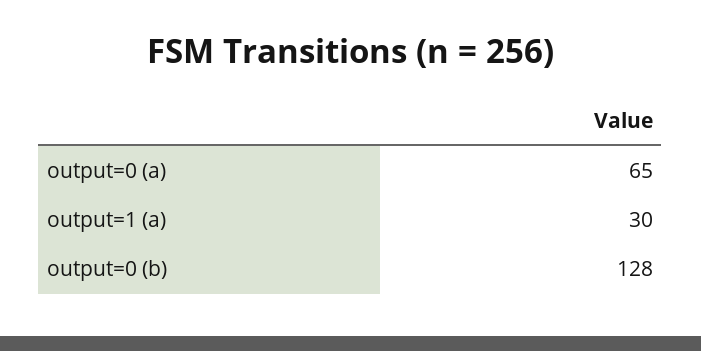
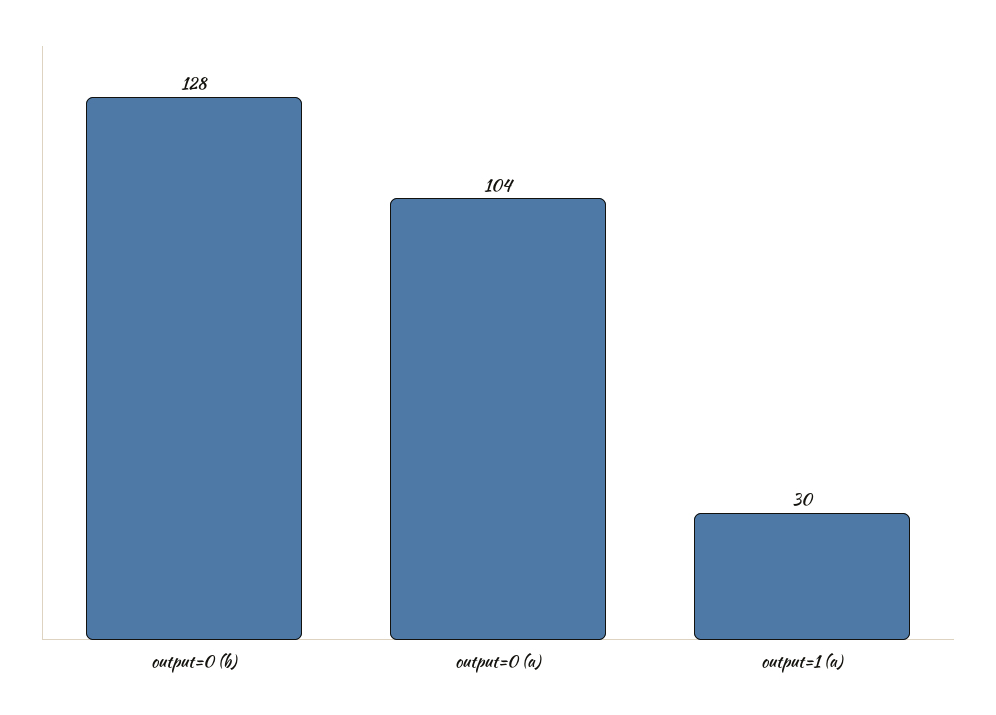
  {
-   "output=0 (a)": 65,
+   "output=0 (a)": 104,
    "output=1 (a)": 30,
    "output=0 (b)": 128
  }

